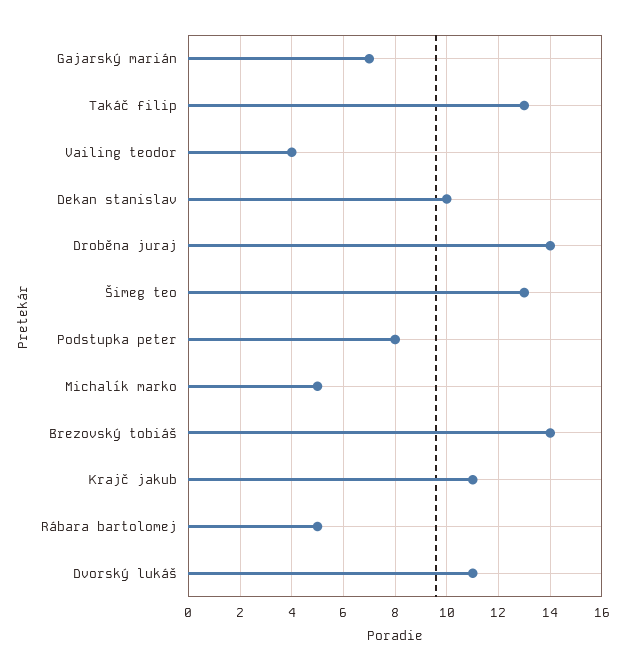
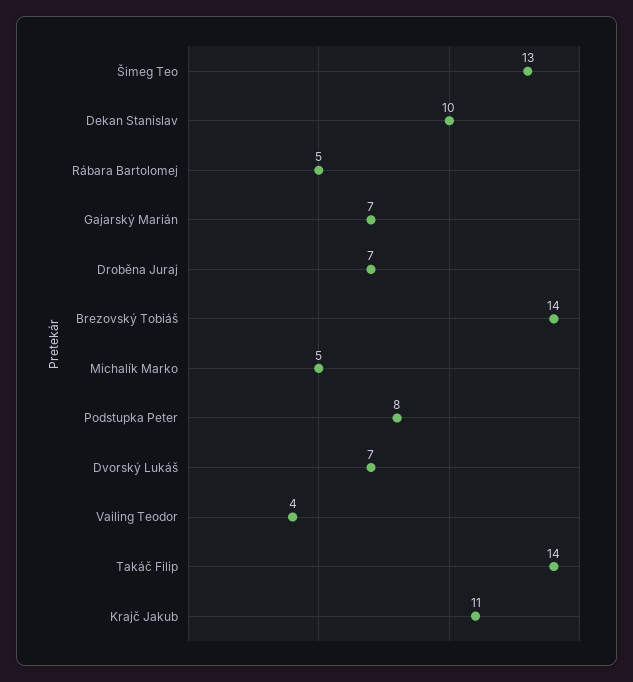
  {
    "Gajarský marián": 7,
-   "Takáč filip": 13,
+   "Takáč filip": 14,
    "Vailing teodor": 4,
    "Dekan stanislav": 10,
-   "Droběna juraj": 14,
+   "Droběna juraj": 7,
    "Šimeg teo": 13,
    "Podstupka peter": 8,
    "Michalík marko": 5,
    "Brezovský tobiáš": 14,
    "Krajč jakub": 11,
    "Rábara bartolomej": 5,
-   "Dvorský lukáš": 11
+   "Dvorský lukáš": 7
  }

